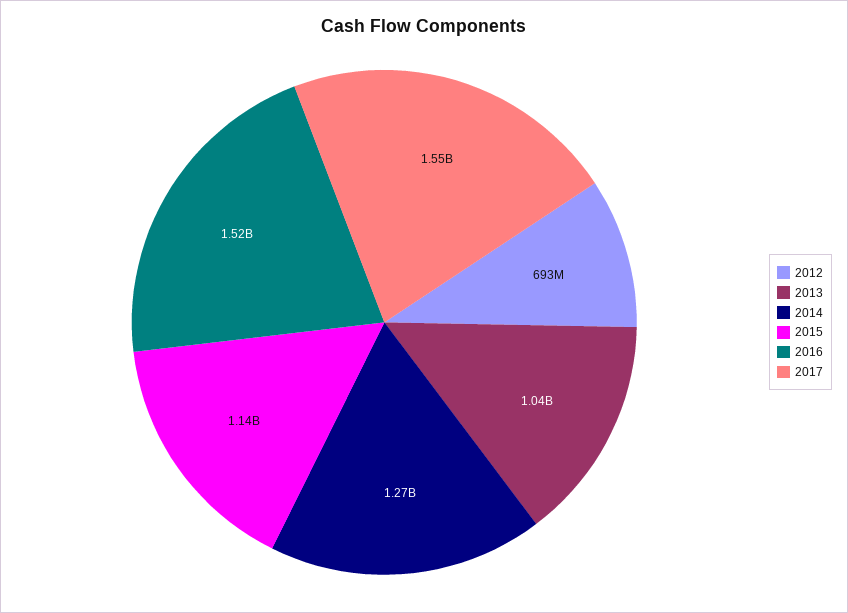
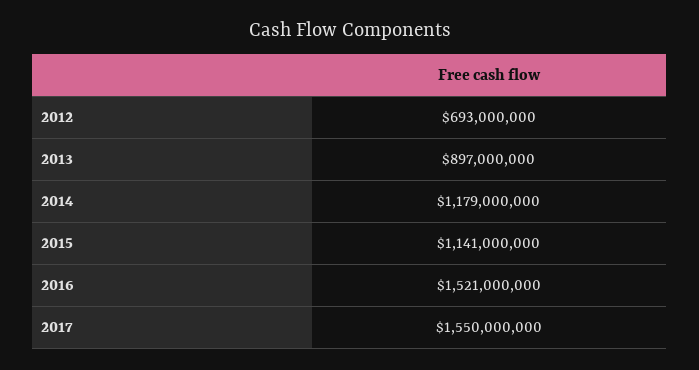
  {
    "2012": 693000000,
-   "2013": 1040000000,
+   "2013": 897000000,
-   "2014": 1270000000,
+   "2014": 1179000000,
    "2015": 1141000000,
    "2016": 1521000000,
    "2017": 1550000000
  }

